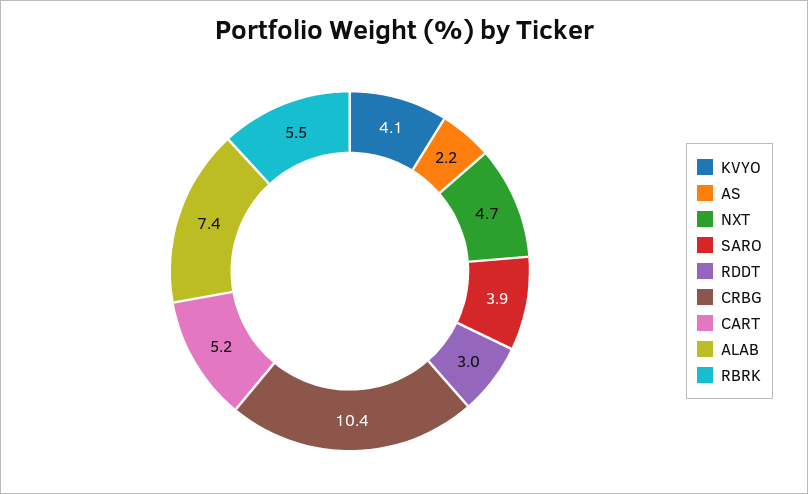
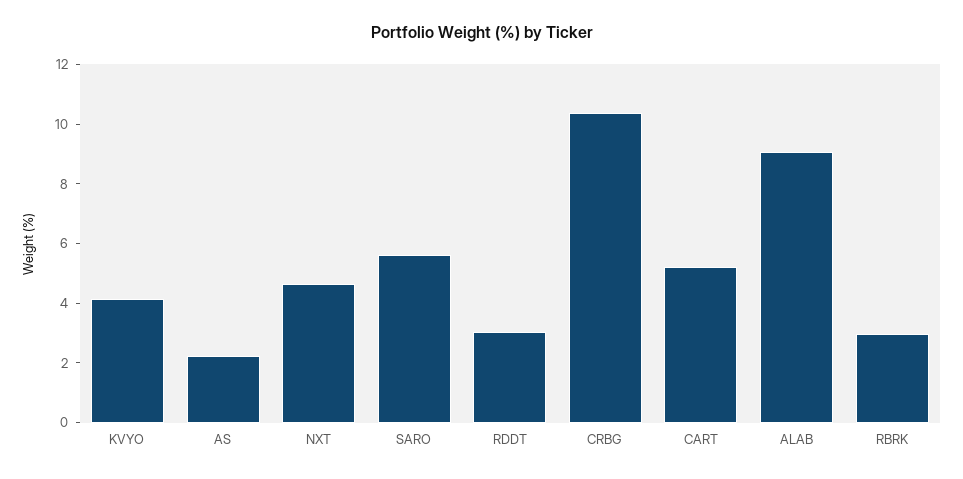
  {
    "KVYO": 4.1,
    "AS": 2.2,
    "NXT": 4.7,
-   "SARO": 3.9,
+   "SARO": 5.5,
    "RDDT": 3,
    "CRBG": 10.4,
    "CART": 5.2,
-   "ALAB": 7.4,
+   "ALAB": 9,
-   "RBRK": 5.5
+   "RBRK": 3
  }

